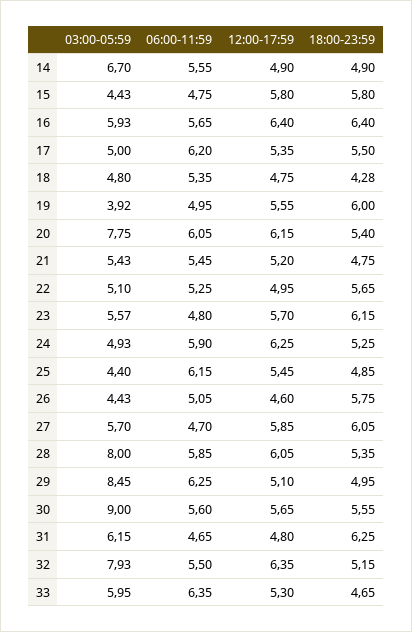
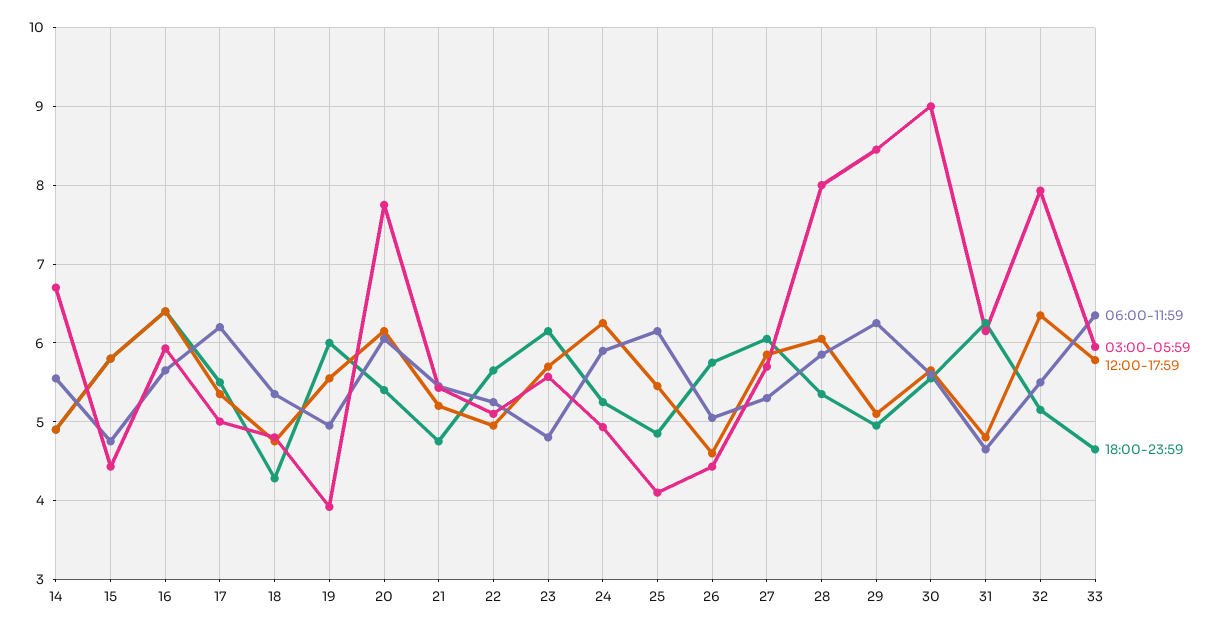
  {
    "03:00-05:59": {
      "14": 6.7,
      "15": 4.43,
      "16": 5.93,
      "17": 5,
      "18": 4.8,
      "19": 3.92,
      "20": 7.75,
      "21": 5.43,
      "22": 5.1,
      "23": 5.57,
      "24": 4.93,
-     "25": 4.4,
+     "25": 4.1,
      "26": 4.43,
      "27": 5.7,
      "28": 8,
      "29": 8.45,
      "30": 9,
      "31": 6.15,
      "32": 7.93,
      "33": 5.95
    },
    "06:00-11:59": {
      "14": 5.55,
      "15": 4.75,
      "16": 5.65,
      "17": 6.2,
      "18": 5.35,
      "19": 4.95,
      "20": 6.05,
      "21": 5.45,
      "22": 5.25,
      "23": 4.8,
      "24": 5.9,
      "25": 6.15,
      "26": 5.05,
-     "27": 4.7,
+     "27": 5.3,
      "28": 5.85,
      "29": 6.25,
      "30": 5.6,
      "31": 4.65,
      "32": 5.5,
      "33": 6.35
    },
    "12:00-17:59": {
      "14": 4.9,
      "15": 5.8,
      "16": 6.4,
      "17": 5.35,
      "18": 4.75,
      "19": 5.55,
      "20": 6.15,
      "21": 5.2,
      "22": 4.95,
      "23": 5.7,
      "24": 6.25,
      "25": 5.45,
      "26": 4.6,
      "27": 5.85,
      "28": 6.05,
      "29": 5.1,
      "30": 5.65,
      "31": 4.8,
      "32": 6.35,
-     "33": 5.3
+     "33": 5.8
    },
    "18:00-23:59": {
      "14": 4.9,
      "15": 5.8,
      "16": 6.4,
      "17": 5.5,
      "18": 4.28,
      "19": 6,
      "20": 5.4,
      "21": 4.75,
      "22": 5.65,
      "23": 6.15,
      "24": 5.25,
      "25": 4.85,
      "26": 5.75,
      "27": 6.05,
      "28": 5.35,
      "29": 4.95,
      "30": 5.55,
      "31": 6.25,
      "32": 5.15,
      "33": 4.65
    }
  }

